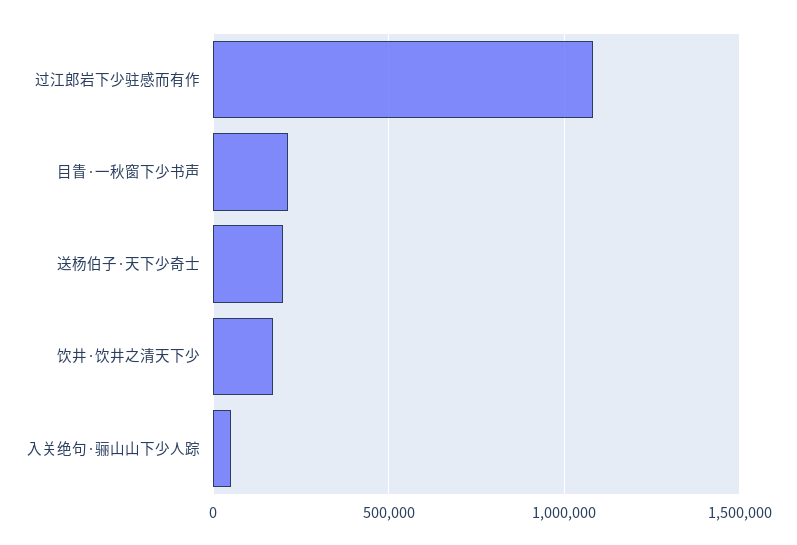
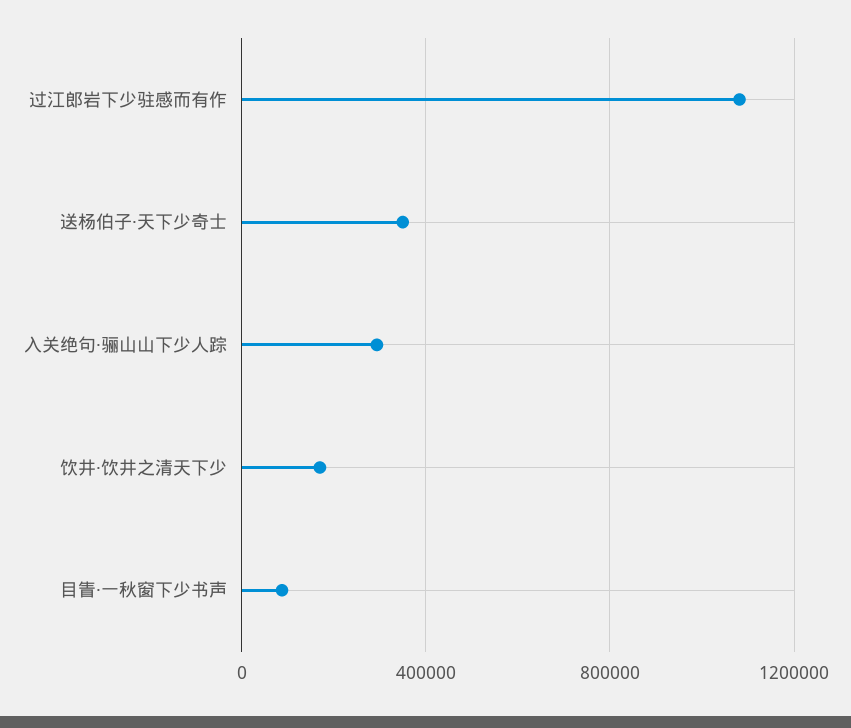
  {
    "过江郎岩下少驻感而有作": 1100000,
-   "目眚·一秋窗下少书声": 200000,
+   "目眚·一秋窗下少书声": 100000,
-   "送杨伯子·天下少奇士": 200000,
+   "送杨伯子·天下少奇士": 350000,
    "饮井·饮井之清天下少": 150000,
-   "入关绝句·骊山山下少人踪": 50000
+   "入关绝句·骊山山下少人踪": 300000
  }

